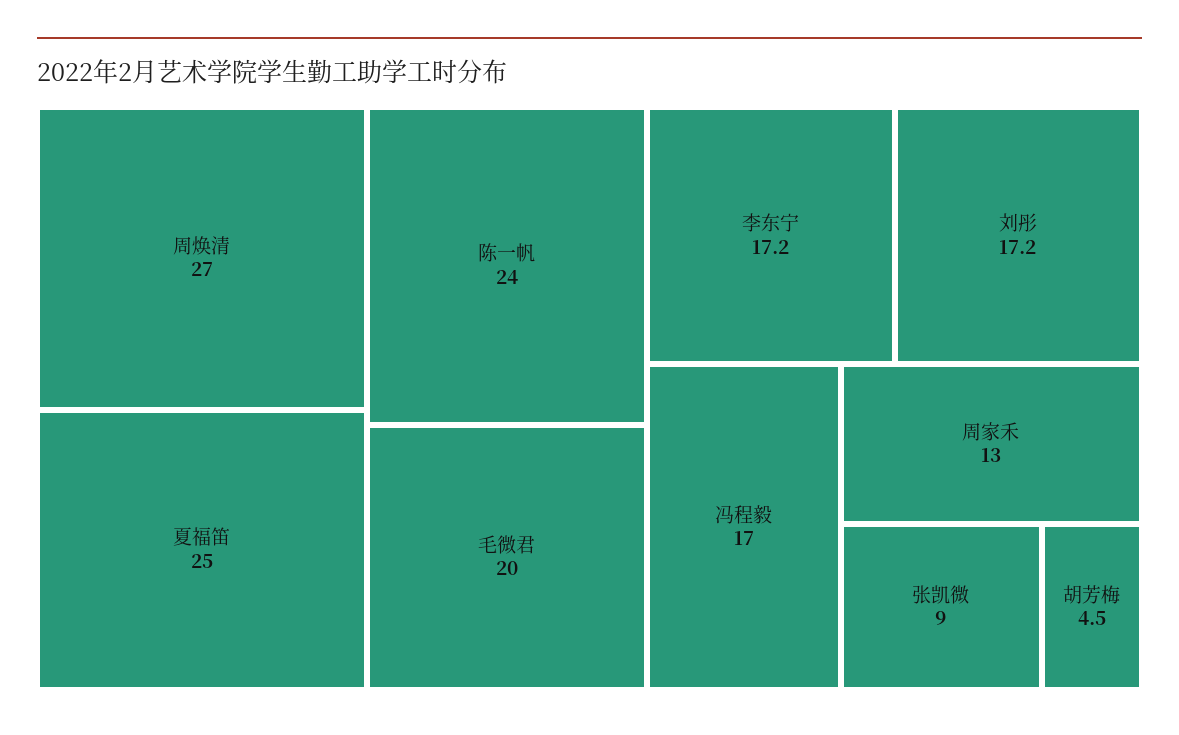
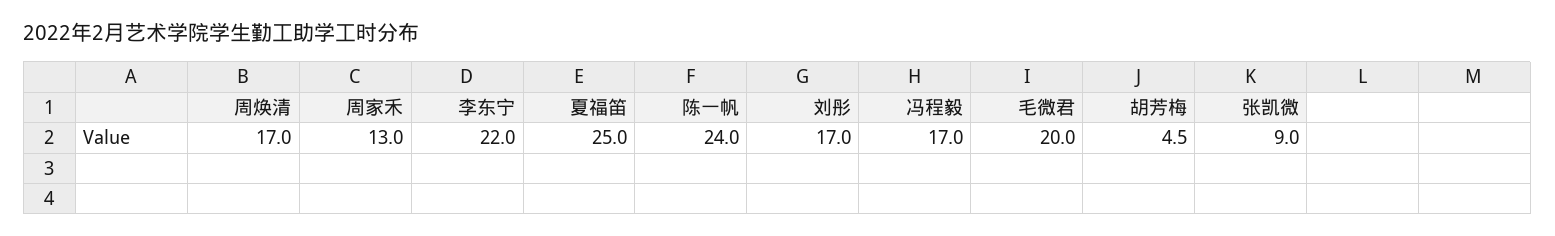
  {
-   "周焕清": 27,
+   "周焕清": 17,
    "夏福笛": 25,
    "陈一帆": 24,
    "毛微君": 20,
-   "李东宁": 17.2,
+   "李东宁": 22,
-   "刘彤": 17.2,
+   "刘彤": 17,
    "冯程毅": 17,
    "周家禾": 13,
    "张凯微": 9,
    "胡芳梅": 4.5
  }

